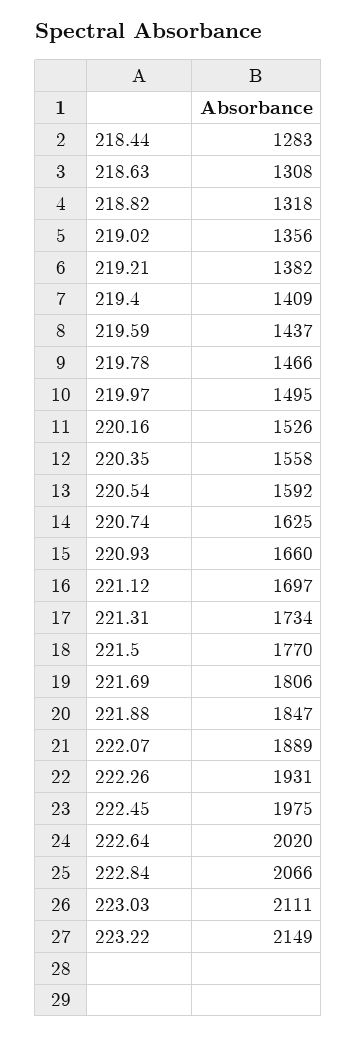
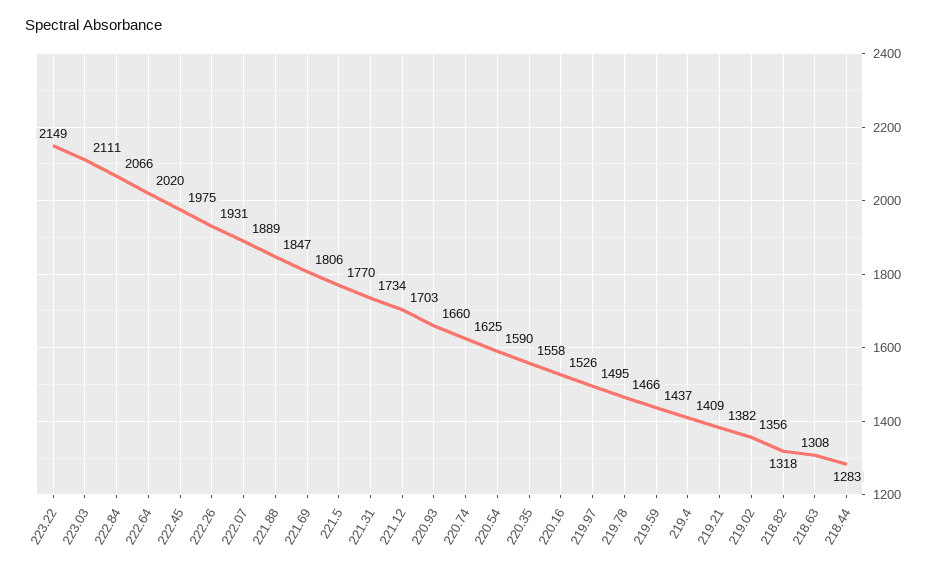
  {
    "218.44": 1283,
    "218.63": 1308,
    "218.82": 1318,
    "219.02": 1356,
    "219.21": 1382,
    "219.4": 1409,
    "219.59": 1437,
    "219.78": 1466,
    "219.97": 1495,
    "220.16": 1526,
    "220.35": 1558,
-   "220.54": 1592,
+   "220.54": 1590,
    "220.74": 1625,
    "220.93": 1660,
-   "221.12": 1697,
+   "221.12": 1703,
    "221.31": 1734,
    "221.5": 1770,
    "221.69": 1806,
    "221.88": 1847,
    "222.07": 1889,
    "222.26": 1931,
    "222.45": 1975,
    "222.64": 2020,
    "222.84": 2066,
    "223.03": 2111,
    "223.22": 2149
  }

